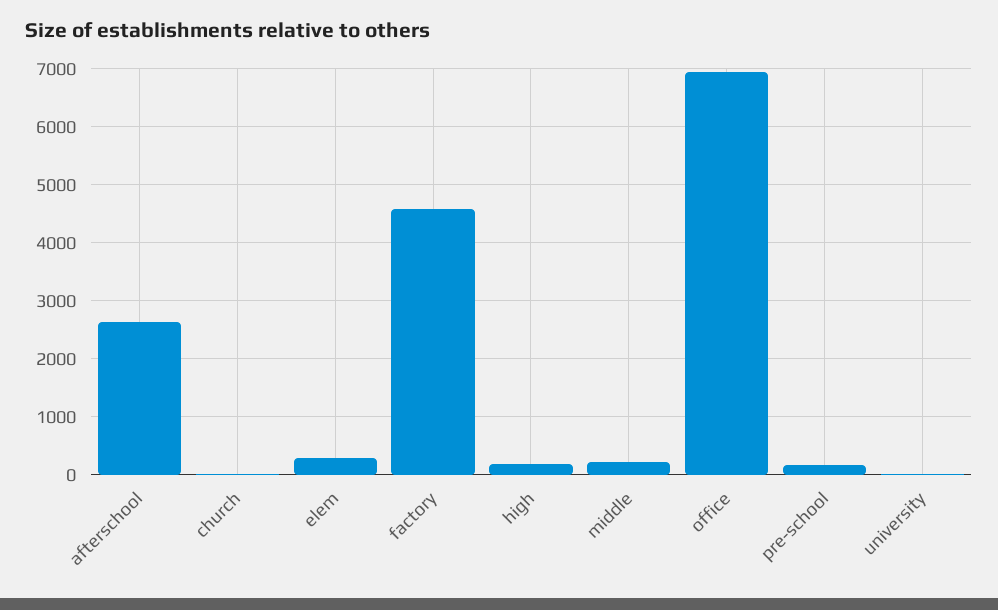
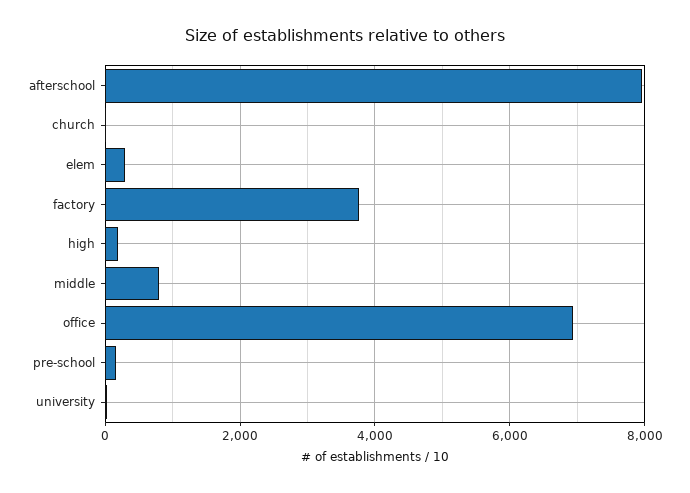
  {
-   "afterschool": 2600,
+   "afterschool": 8000,
    "church": 0,
    "elem": 200,
-   "factory": 4600,
+   "factory": 3800,
    "high": 200,
-   "middle": 200,
+   "middle": 800,
    "office": 7000,
    "pre-school": 200,
    "university": 0
  }

